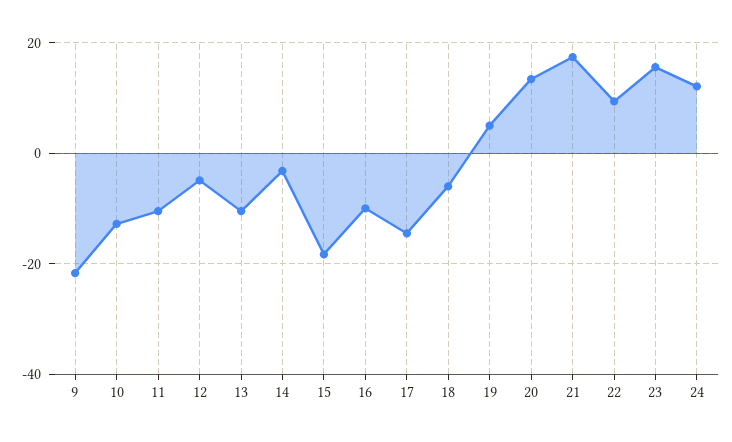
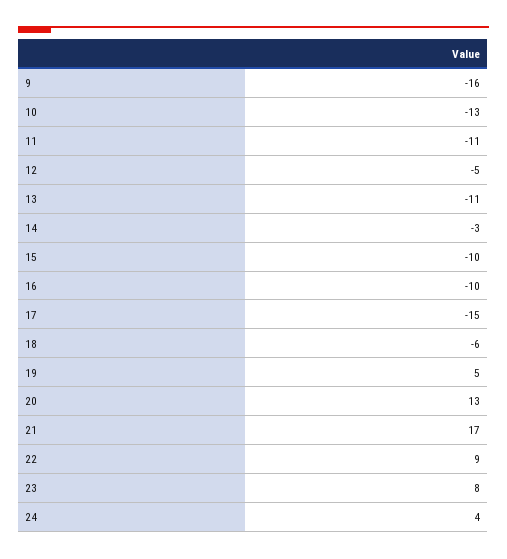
  {
-   "9": -22,
+   "9": -16,
    "10": -13,
    "11": -11,
    "12": -5,
    "13": -11,
    "14": -3,
-   "15": -18,
+   "15": -10,
    "16": -10,
    "17": -15,
    "18": -6,
    "19": 5,
    "20": 13,
    "21": 17,
    "22": 9,
-   "23": 16,
+   "23": 8,
-   "24": 12
+   "24": 4
  }

